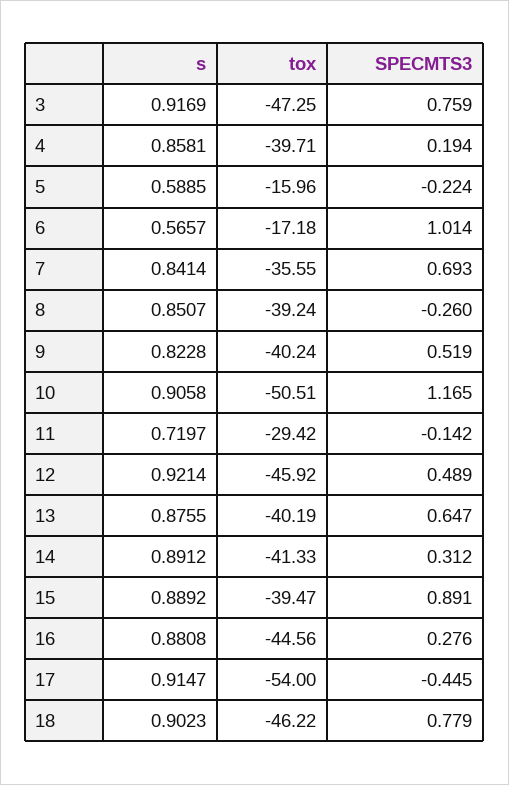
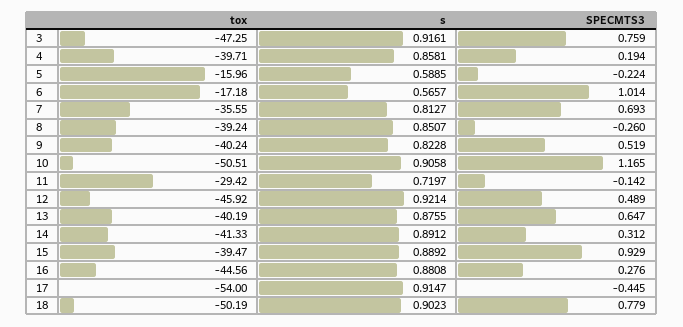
  {
    "s": {
-     "3": 0.9169,
+     "3": 0.9161,
      "4": 0.8581,
      "5": 0.5885,
      "6": 0.5657,
-     "7": 0.8414,
+     "7": 0.8127,
      "8": 0.8507,
      "9": 0.8228,
      "10": 0.9058,
      "11": 0.7197,
      "12": 0.9214,
      "13": 0.8755,
      "14": 0.8912,
      "15": 0.8892,
      "16": 0.8808,
      "17": 0.9147,
      "18": 0.9023
    },
    "tox": {
      "3": -47.25,
      "4": -39.71,
      "5": -15.96,
      "6": -17.18,
      "7": -35.55,
      "8": -39.24,
      "9": -40.24,
      "10": -50.51,
      "11": -29.42,
      "12": -45.92,
      "13": -40.19,
      "14": -41.33,
      "15": -39.47,
      "16": -44.56,
      "17": -54,
-     "18": -46.22
+     "18": -50.19
    },
    "SPECMTS3": {
      "3": 0.759,
      "4": 0.194,
      "5": -0.224,
      "6": 1.014,
      "7": 0.693,
      "8": -0.26,
      "9": 0.519,
      "10": 1.165,
      "11": -0.142,
      "12": 0.489,
      "13": 0.647,
      "14": 0.312,
-     "15": 0.891,
+     "15": 0.929,
      "16": 0.276,
      "17": -0.445,
      "18": 0.779
    }
  }

